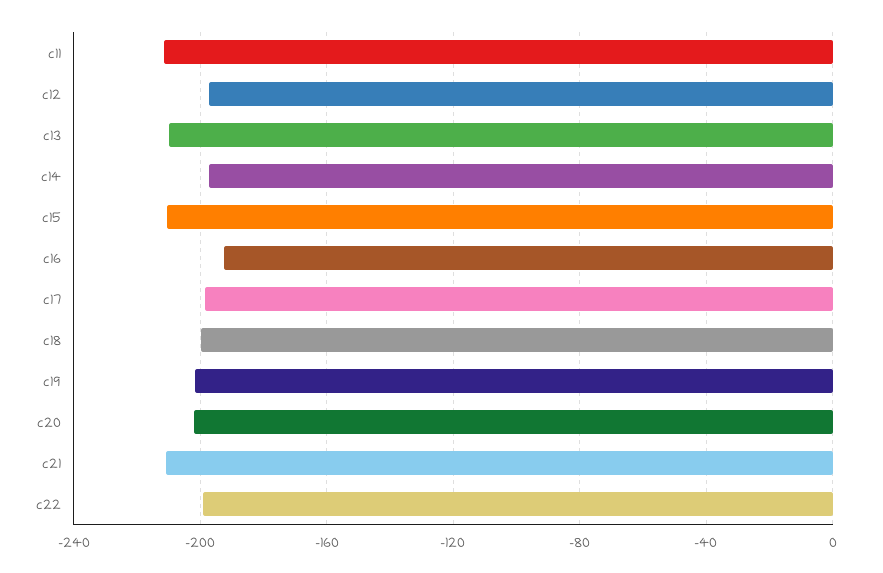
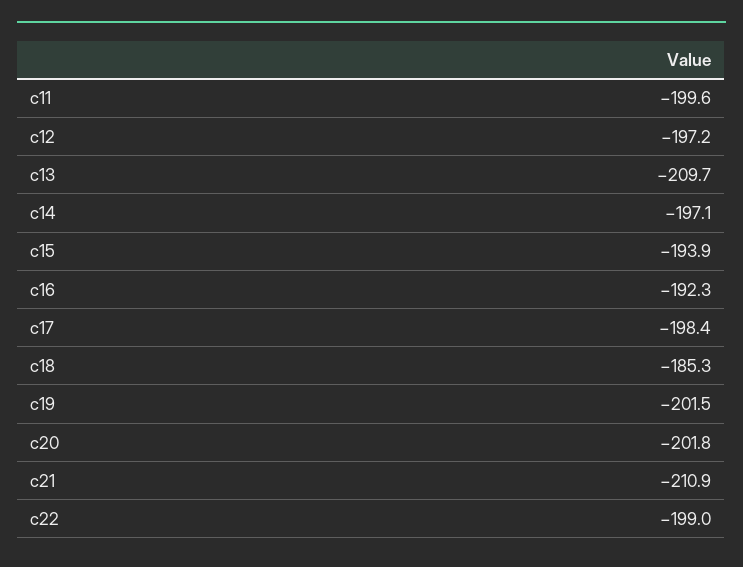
  {
-   "c11": -210,
+   "c11": -199.6,
    "c12": -197.2,
    "c13": -209.7,
    "c14": -197.1,
-   "c15": -210,
+   "c15": -193.9,
    "c16": -192.3,
    "c17": -198.4,
-   "c18": -200,
+   "c18": -185.3,
    "c19": -201.5,
    "c20": -201.8,
    "c21": -210.9,
    "c22": -199
  }

